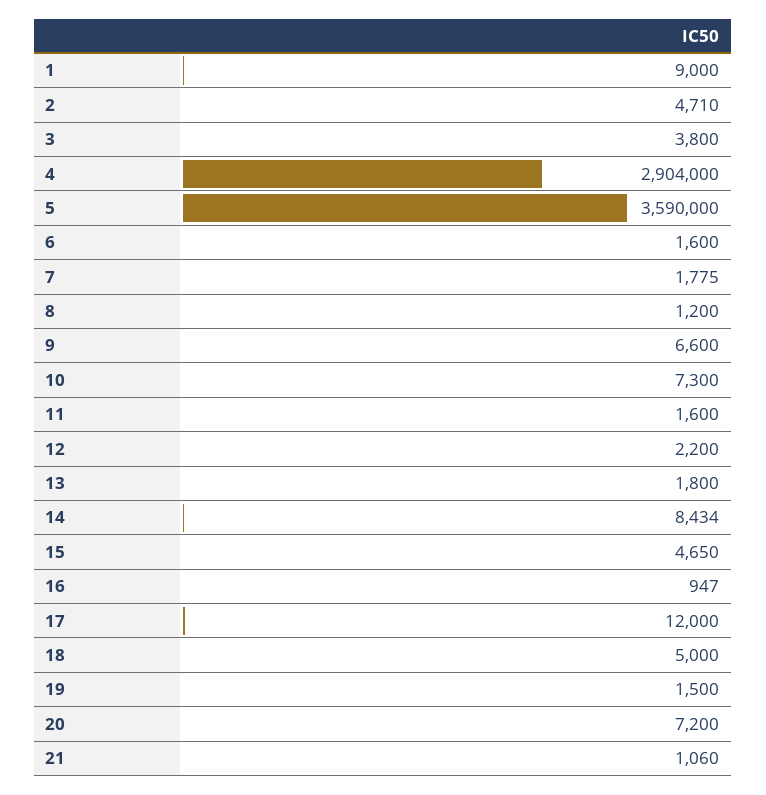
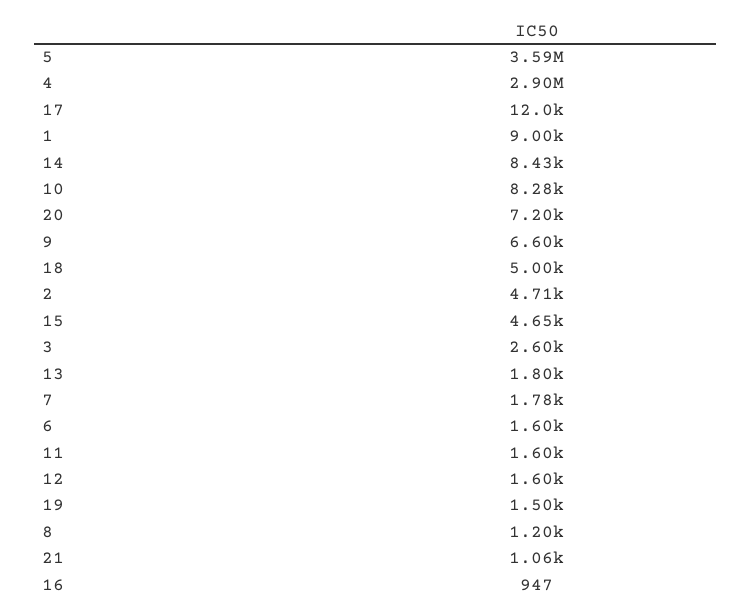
  {
    "1": 9000,
    "2": 4710,
-   "3": 3800,
+   "3": 2600,
    "4": 2904000,
    "5": 3590000,
    "6": 1600,
    "7": 1775,
    "8": 1200,
    "9": 6600,
-   "10": 7300,
+   "10": 8280,
    "11": 1600,
-   "12": 2200,
+   "12": 1600,
    "13": 1800,
    "14": 8434,
    "15": 4650,
    "16": 947,
    "17": 12000,
    "18": 5000,
    "19": 1500,
    "20": 7200,
    "21": 1060
  }

